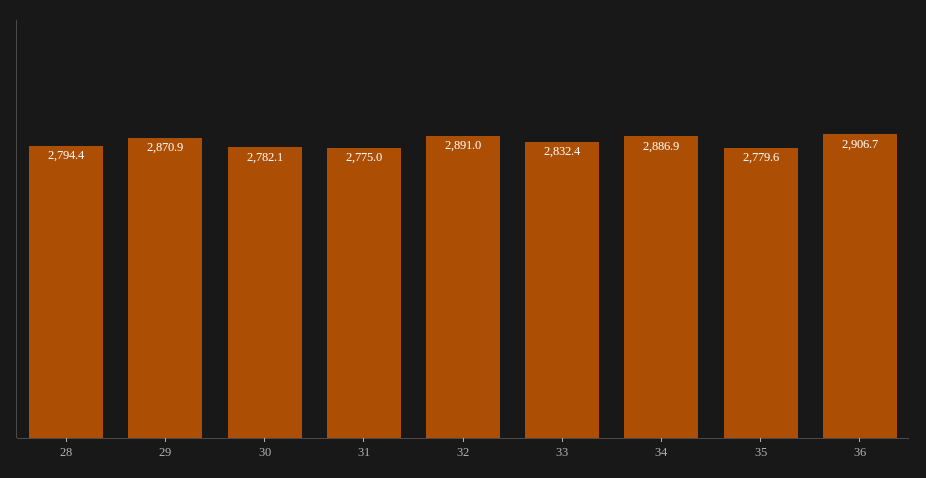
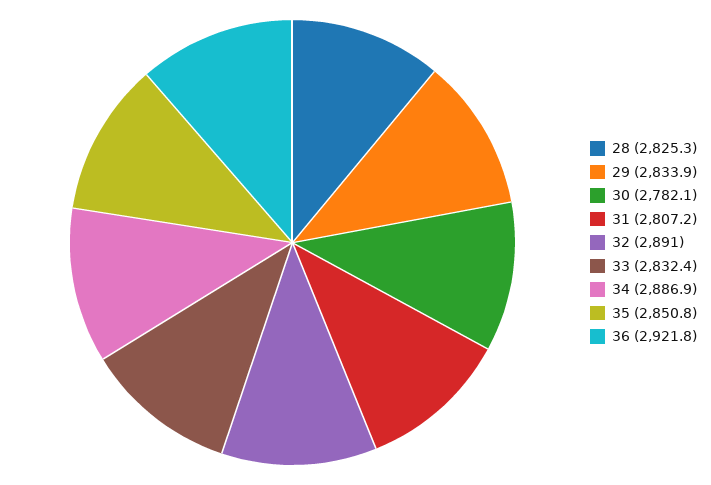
  {
-   "28": 2794.4,
+   "28": 2825.3,
-   "29": 2870.9,
+   "29": 2833.9,
    "30": 2782.1,
-   "31": 2775,
+   "31": 2807.2,
    "32": 2891,
    "33": 2832.4,
    "34": 2886.9,
-   "35": 2779.6,
+   "35": 2850.8,
-   "36": 2906.7
+   "36": 2921.8
  }

